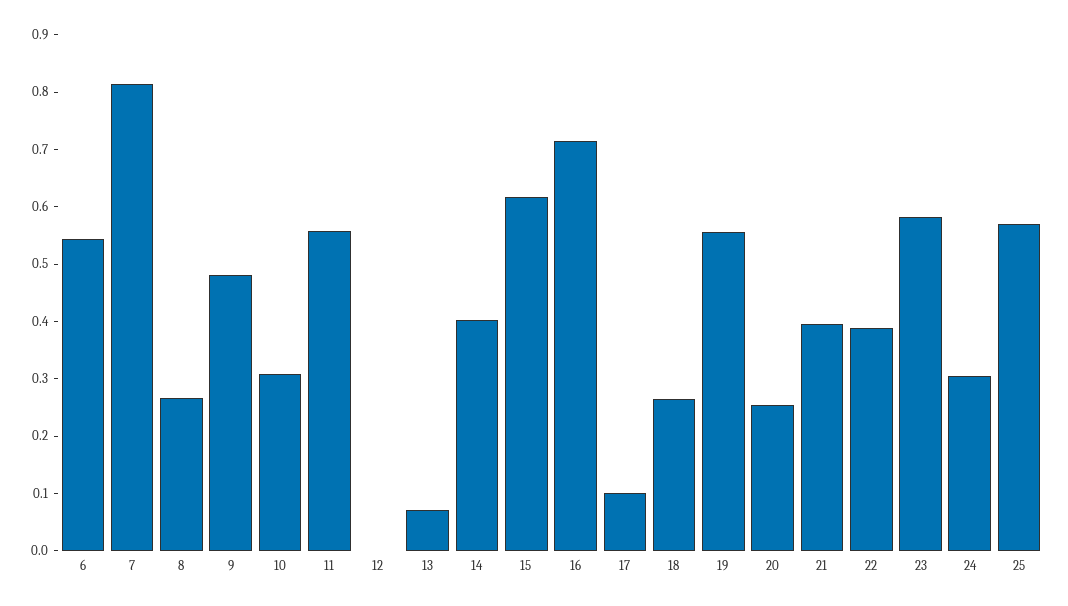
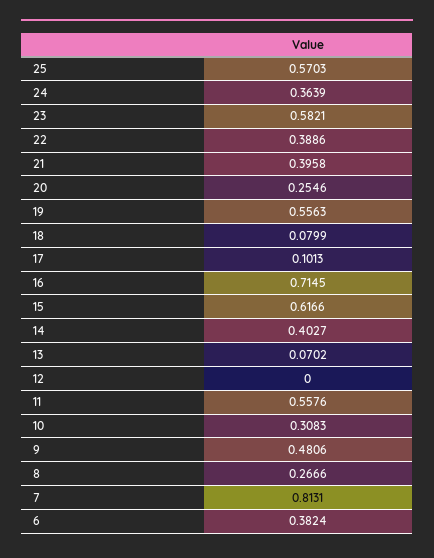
  {
-   "6": 0.54,
+   "6": 0.3824,
    "7": 0.8131,
    "8": 0.2666,
    "9": 0.4806,
    "10": 0.3083,
    "11": 0.5576,
    "12": 0,
    "13": 0.0702,
    "14": 0.4027,
    "15": 0.6166,
    "16": 0.7145,
    "17": 0.1013,
-   "18": 0.26,
+   "18": 0.0799,
    "19": 0.5563,
    "20": 0.2546,
    "21": 0.3958,
    "22": 0.3886,
    "23": 0.5821,
-   "24": 0.3,
+   "24": 0.3639,
    "25": 0.5703
  }

